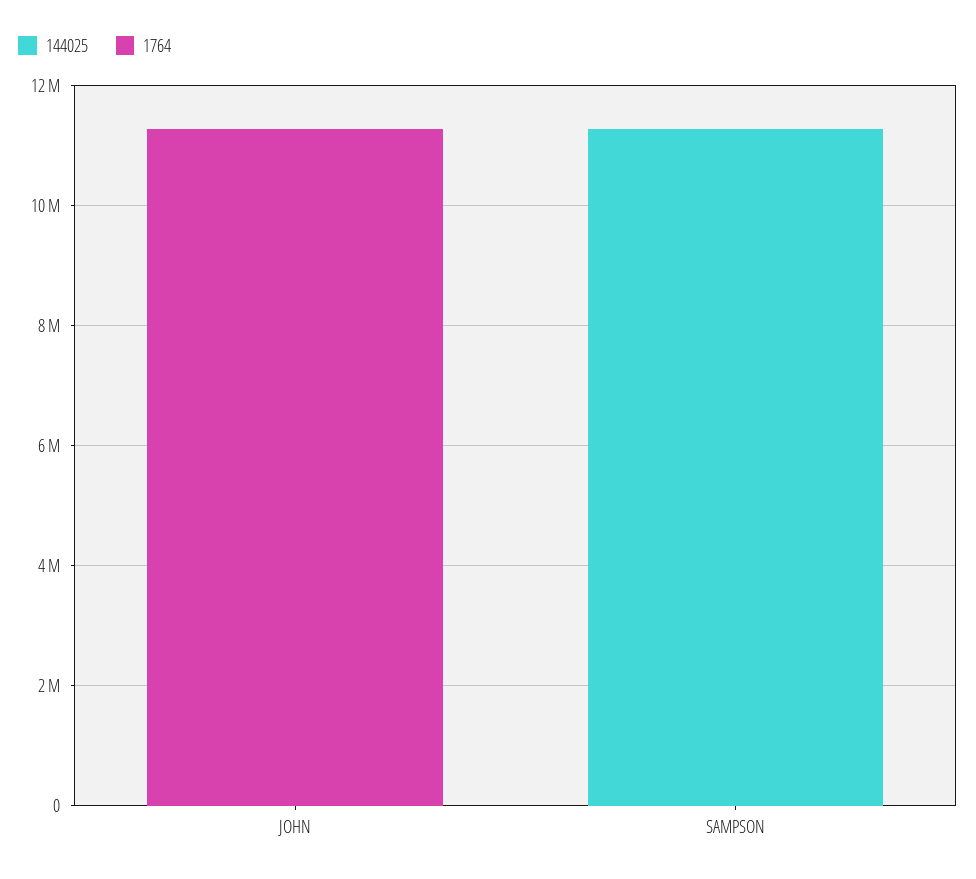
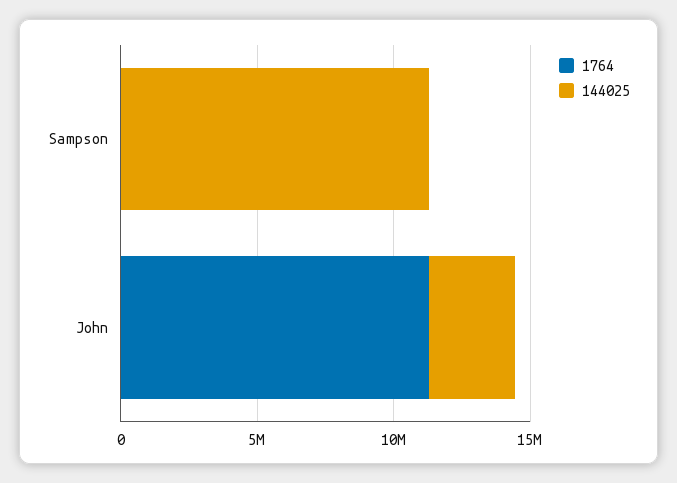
  {
    "144025": {
-     "JOHN": 0,
+     "JOHN": 3000000,
      "SAMPSON": 11500000
    },
    "1764": {
      "JOHN": 11500000,
      "SAMPSON": 0
    }
  }

